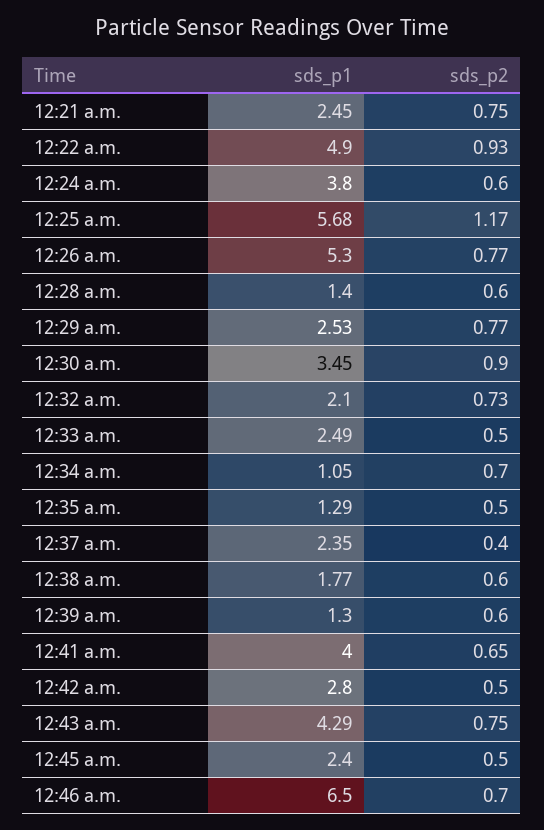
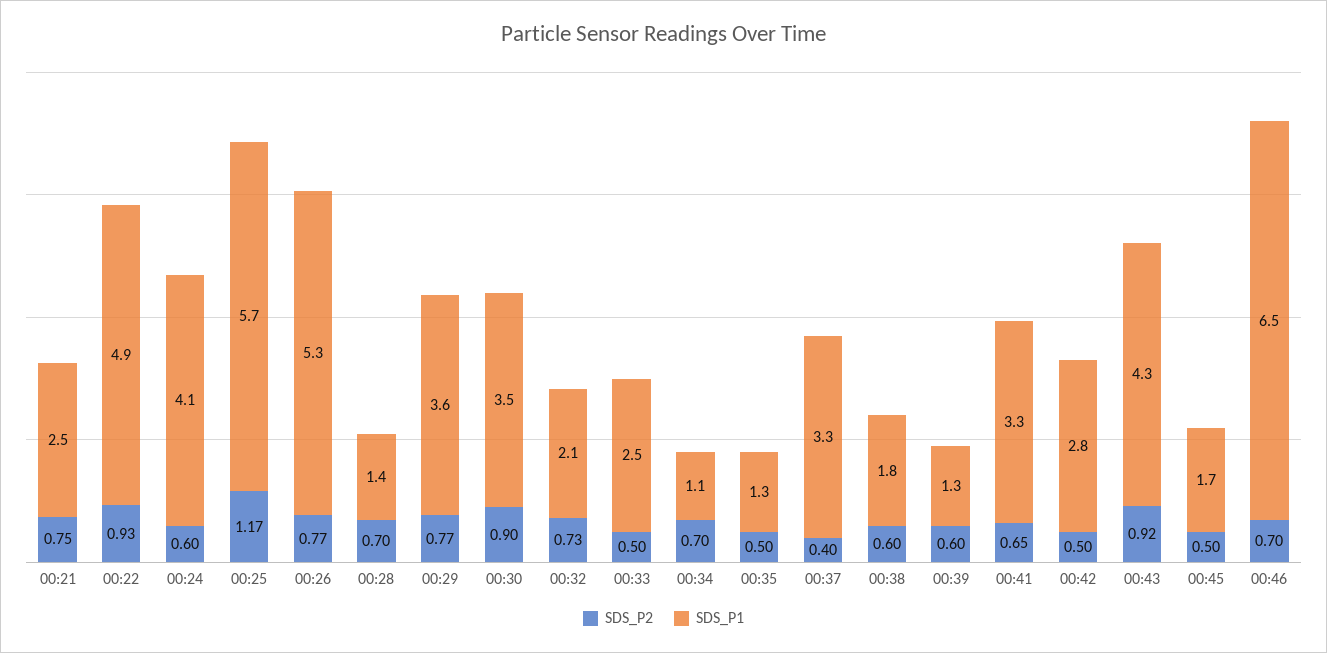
  {
    "sds_p1": {
      "12:21 a.m.": 2.45,
      "12:22 a.m.": 4.9,
-     "12:24 a.m.": 3.8,
+     "12:24 a.m.": 4.1,
      "12:25 a.m.": 5.68,
      "12:26 a.m.": 5.3,
      "12:28 a.m.": 1.4,
-     "12:29 a.m.": 2.53,
+     "12:29 a.m.": 3.6,
      "12:30 a.m.": 3.45,
      "12:32 a.m.": 2.1,
      "12:33 a.m.": 2.49,
      "12:34 a.m.": 1.05,
      "12:35 a.m.": 1.29,
-     "12:37 a.m.": 2.35,
+     "12:37 a.m.": 3.3,
      "12:38 a.m.": 1.77,
      "12:39 a.m.": 1.3,
-     "12:41 a.m.": 4,
+     "12:41 a.m.": 3.3,
      "12:42 a.m.": 2.8,
      "12:43 a.m.": 4.29,
-     "12:45 a.m.": 2.4,
+     "12:45 a.m.": 1.7,
      "12:46 a.m.": 6.5
    },
    "sds_p2": {
      "12:21 a.m.": 0.75,
      "12:22 a.m.": 0.93,
      "12:24 a.m.": 0.6,
      "12:25 a.m.": 1.17,
      "12:26 a.m.": 0.77,
-     "12:28 a.m.": 0.6,
+     "12:28 a.m.": 0.7,
      "12:29 a.m.": 0.77,
      "12:30 a.m.": 0.9,
      "12:32 a.m.": 0.73,
      "12:33 a.m.": 0.5,
      "12:34 a.m.": 0.7,
      "12:35 a.m.": 0.5,
      "12:37 a.m.": 0.4,
      "12:38 a.m.": 0.6,
      "12:39 a.m.": 0.6,
      "12:41 a.m.": 0.65,
      "12:42 a.m.": 0.5,
-     "12:43 a.m.": 0.75,
+     "12:43 a.m.": 0.92,
      "12:45 a.m.": 0.5,
      "12:46 a.m.": 0.7
    }
  }

